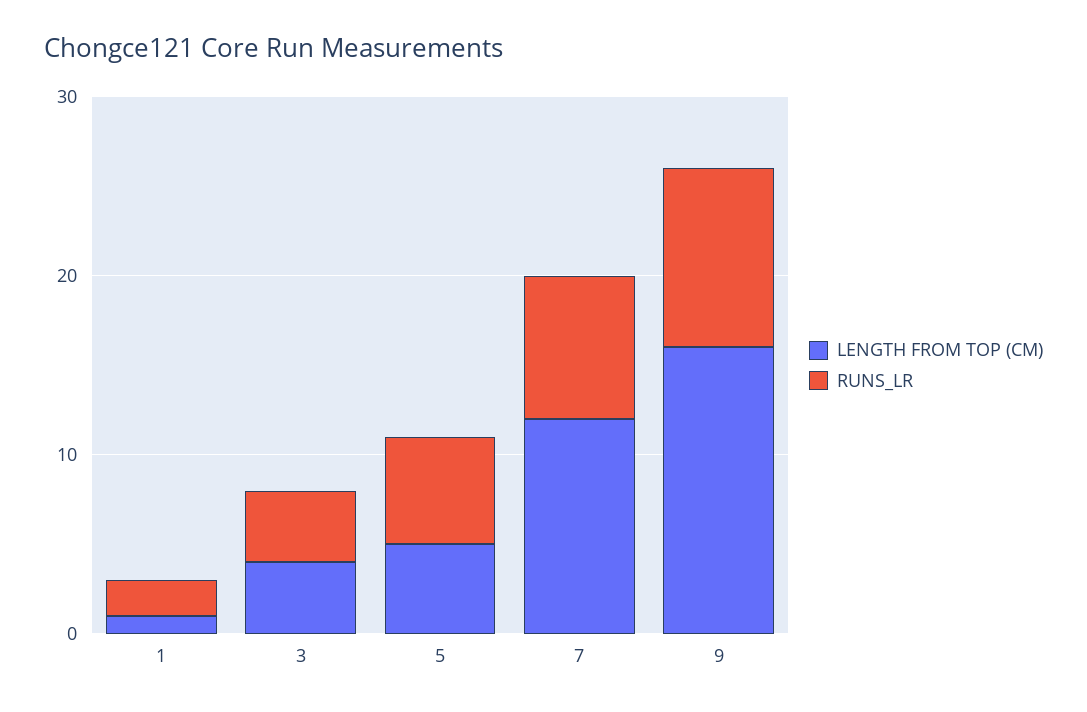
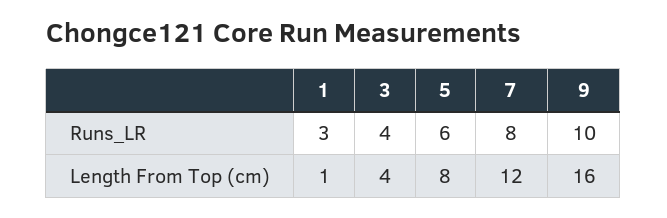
  {
    "LENGTH FROM TOP (CM)": {
      "1": 1,
      "3": 4,
-     "5": 5,
+     "5": 8,
      "7": 12,
      "9": 16
    },
    "RUNS_LR": {
-     "1": 2,
+     "1": 3,
      "3": 4,
      "5": 6,
      "7": 8,
      "9": 10
    }
  }

